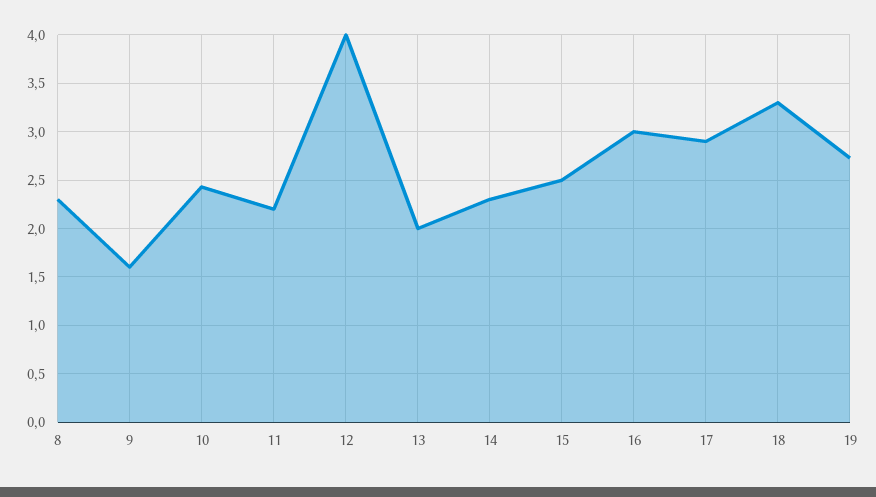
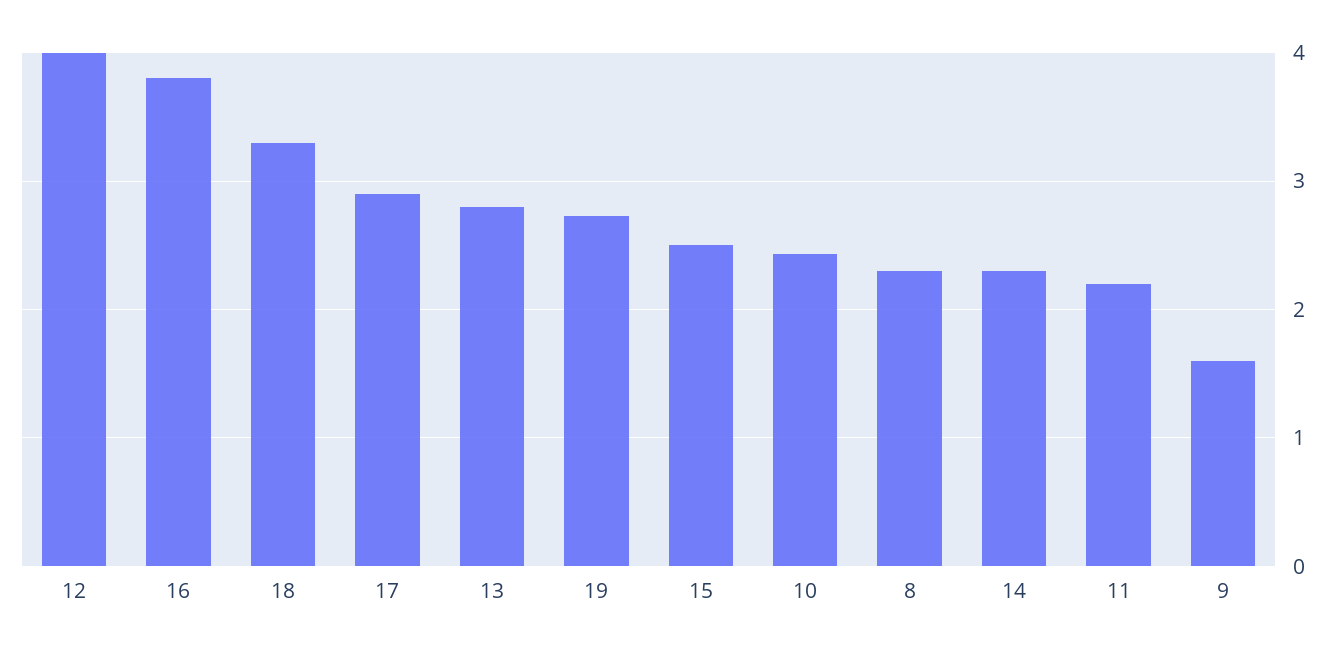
  {
    "8": 2.3,
    "9": 1.6,
    "10": 2.4,
    "11": 2.2,
    "12": 4,
-   "13": 2,
+   "13": 2.8,
    "14": 2.3,
    "15": 2.5,
-   "16": 3,
+   "16": 3.8,
    "17": 2.9,
    "18": 3.3,
    "19": 2.7
  }

